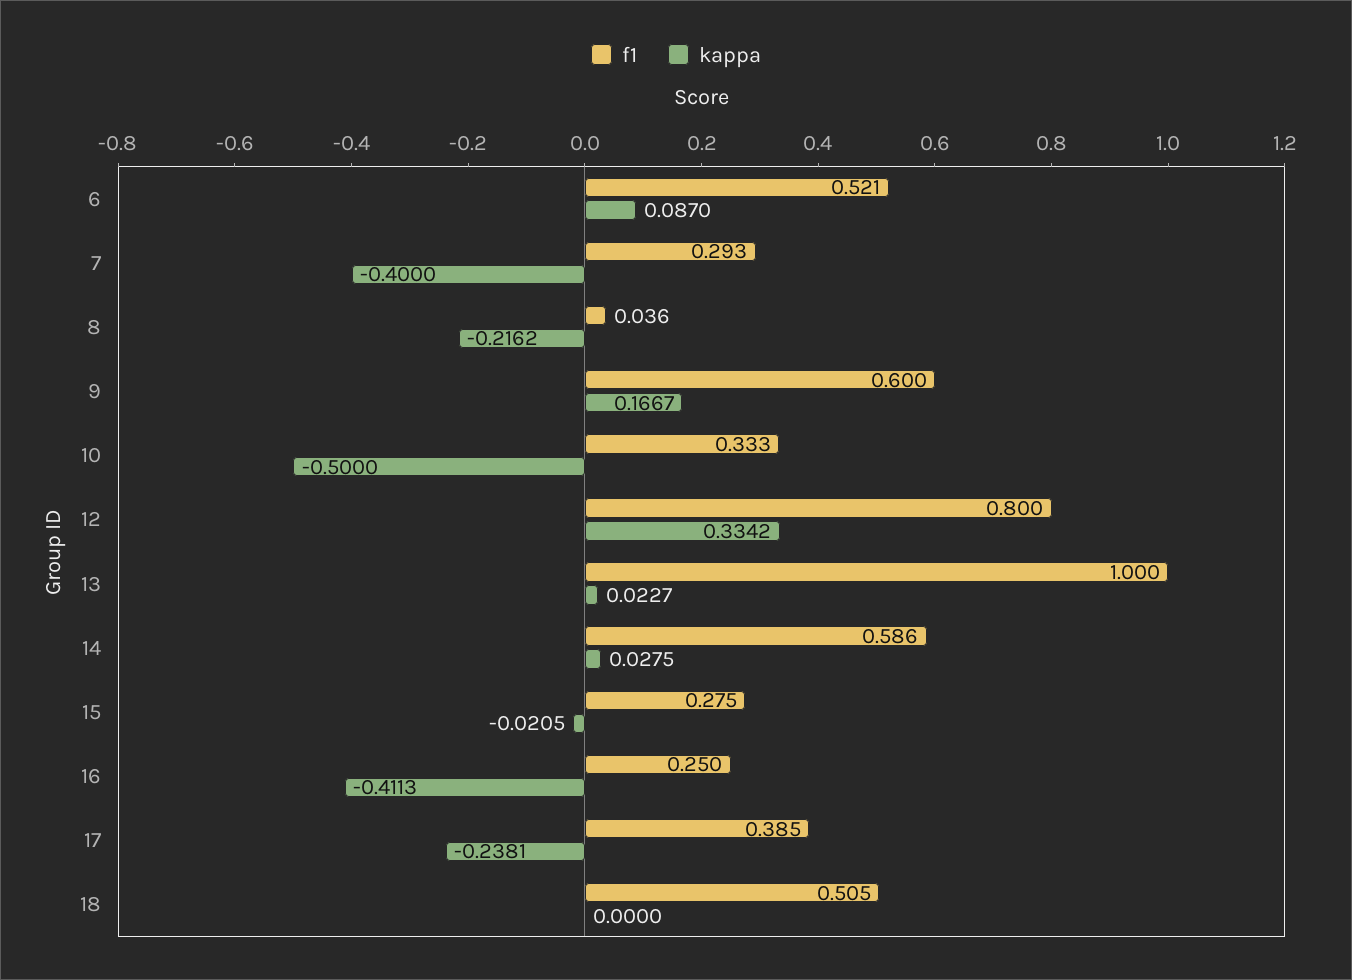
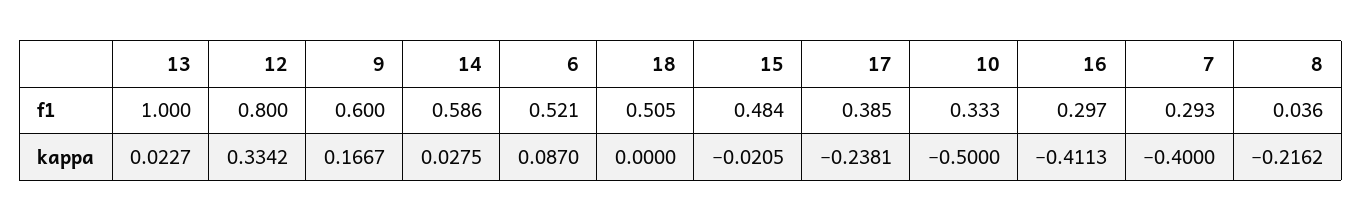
  {
    "f1": {
      "6": 0.521,
      "7": 0.293,
      "8": 0.036,
      "9": 0.6,
      "10": 0.333,
      "12": 0.8,
      "13": 1,
      "14": 0.586,
-     "15": 0.275,
+     "15": 0.484,
-     "16": 0.25,
+     "16": 0.297,
      "17": 0.385,
      "18": 0.505
    },
    "kappa": {
      "6": 0.087,
      "7": -0.4,
      "8": -0.2162,
      "9": 0.1667,
      "10": -0.5,
      "12": 0.3342,
      "13": 0.0227,
      "14": 0.0275,
      "15": -0.0205,
      "16": -0.4113,
      "17": -0.2381,
      "18": 0
    }
  }

